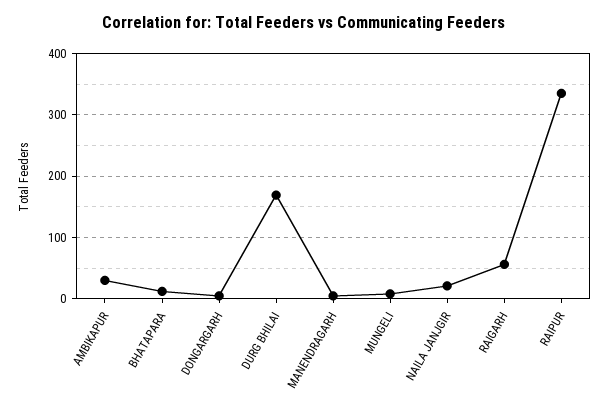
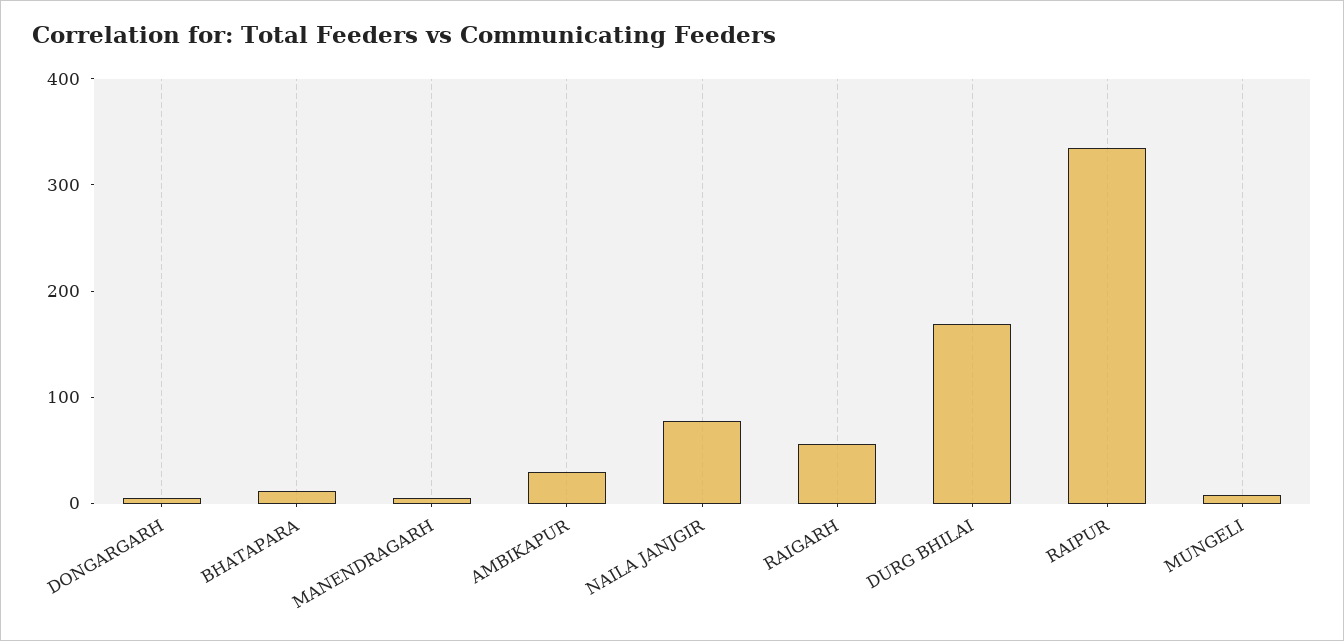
  {
    "AMBIKAPUR": 30,
    "BHATAPARA": 10,
    "DONGARGARH": 10,
    "DURG BHILAI": 170,
    "MANENDRAGARH": 10,
    "MUNGELI": 10,
-   "NAILA JANJGIR": 20,
+   "NAILA JANJGIR": 80,
    "RAIGARH": 60,
    "RAIPUR": 340
  }

